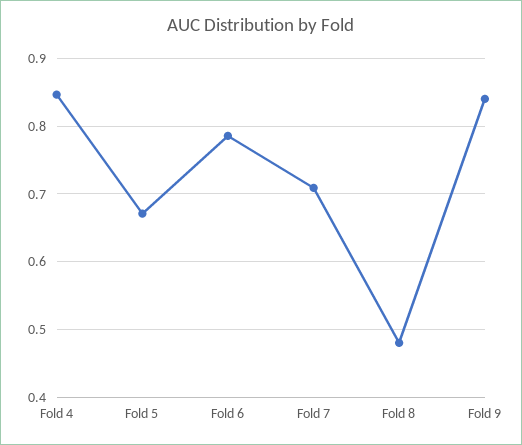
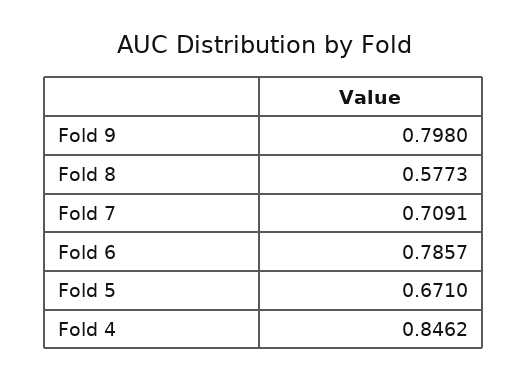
  {
    "Fold 4": 0.8462,
    "Fold 5": 0.671,
    "Fold 6": 0.7857,
    "Fold 7": 0.7091,
-   "Fold 8": 0.48,
+   "Fold 8": 0.5773,
-   "Fold 9": 0.84
+   "Fold 9": 0.798
  }

